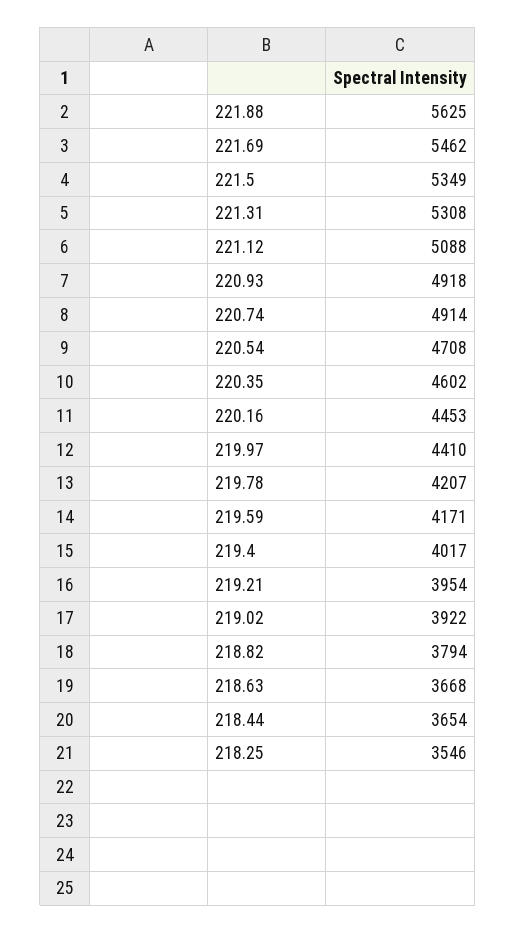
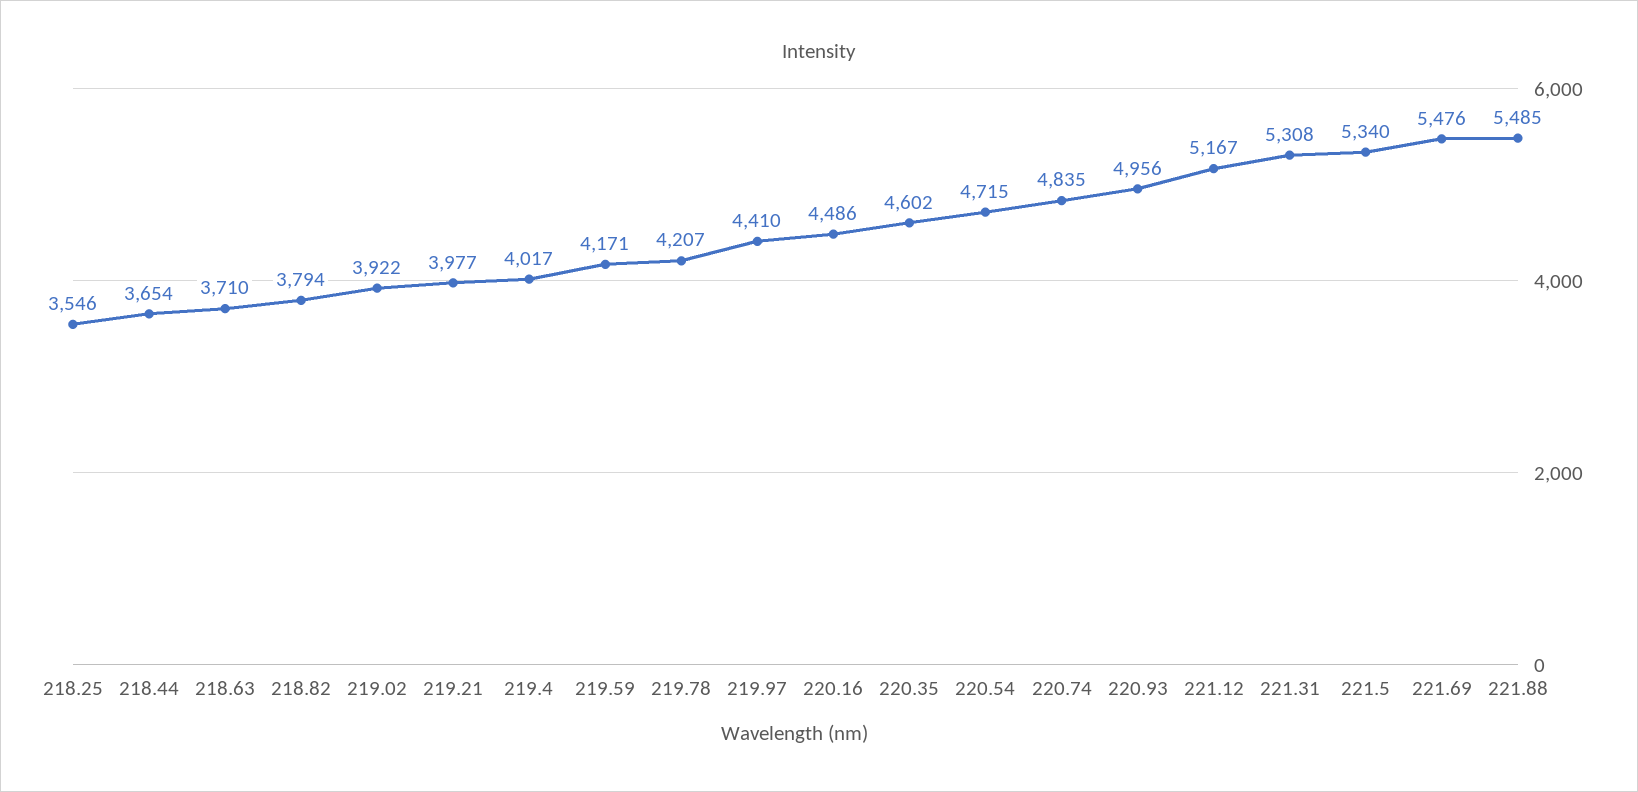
  {
-   "221.88": 5625,
+   "221.88": 5485,
-   "221.69": 5462,
+   "221.69": 5476,
-   "221.5": 5349,
+   "221.5": 5340,
    "221.31": 5308,
-   "221.12": 5088,
+   "221.12": 5167,
-   "220.93": 4918,
+   "220.93": 4956,
-   "220.74": 4914,
+   "220.74": 4835,
-   "220.54": 4708,
+   "220.54": 4715,
    "220.35": 4602,
-   "220.16": 4453,
+   "220.16": 4486,
    "219.97": 4410,
    "219.78": 4207,
    "219.59": 4171,
    "219.4": 4017,
-   "219.21": 3954,
+   "219.21": 3977,
    "219.02": 3922,
    "218.82": 3794,
-   "218.63": 3668,
+   "218.63": 3710,
    "218.44": 3654,
    "218.25": 3546
  }

